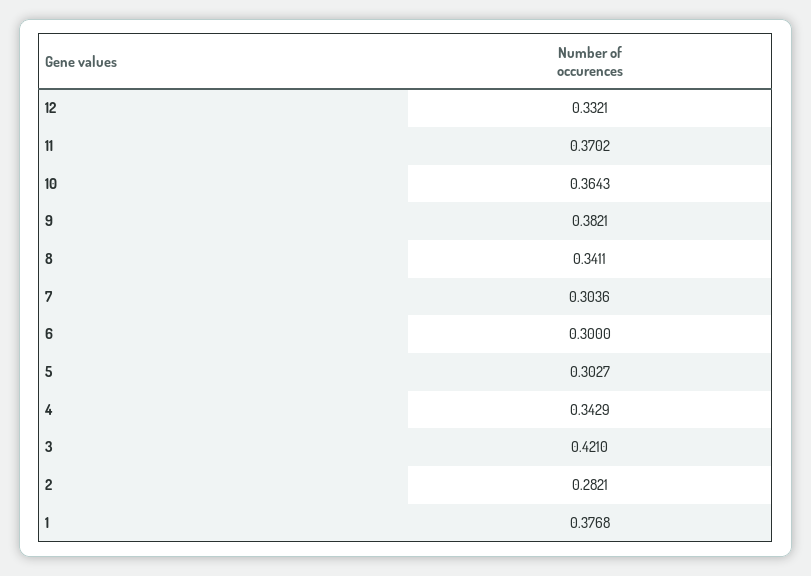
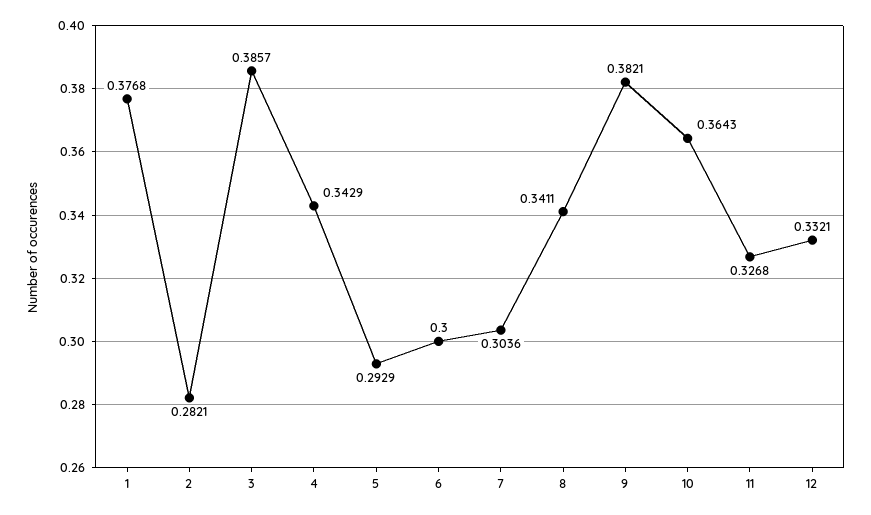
  {
    "12": 0.3321,
-   "11": 0.3702,
+   "11": 0.3268,
    "10": 0.3643,
    "9": 0.3821,
    "8": 0.3411,
    "7": 0.3036,
    "6": 0.3,
-   "5": 0.3027,
+   "5": 0.2929,
    "4": 0.3429,
-   "3": 0.421,
+   "3": 0.3857,
    "2": 0.2821,
    "1": 0.3768
  }

